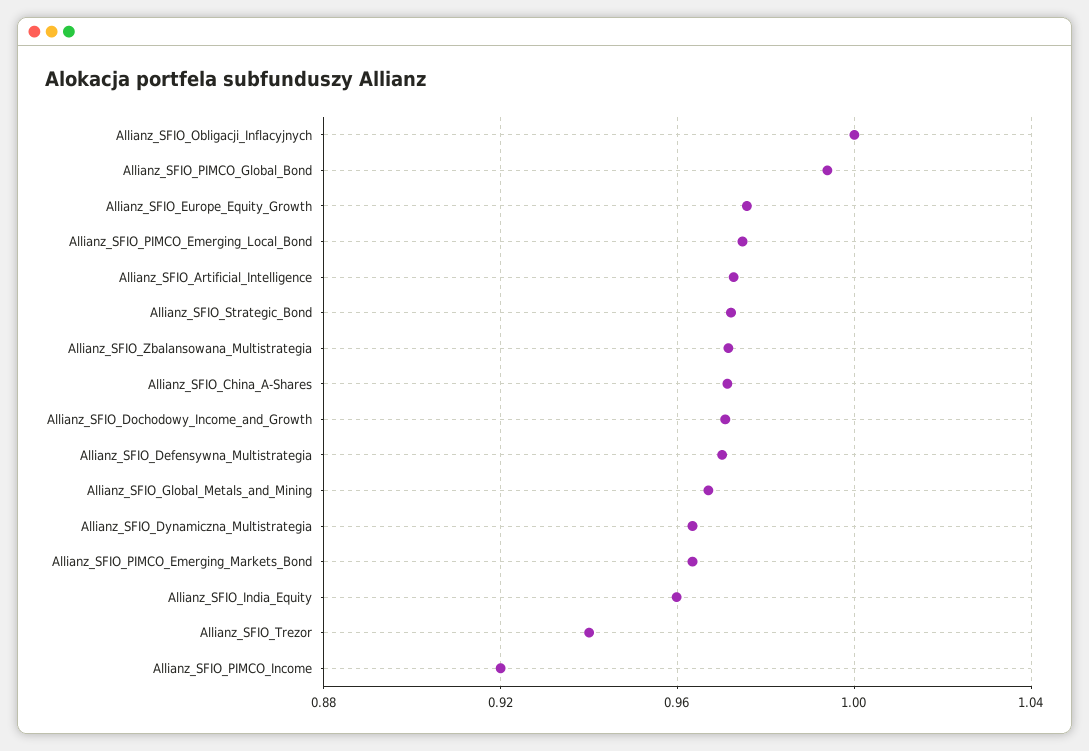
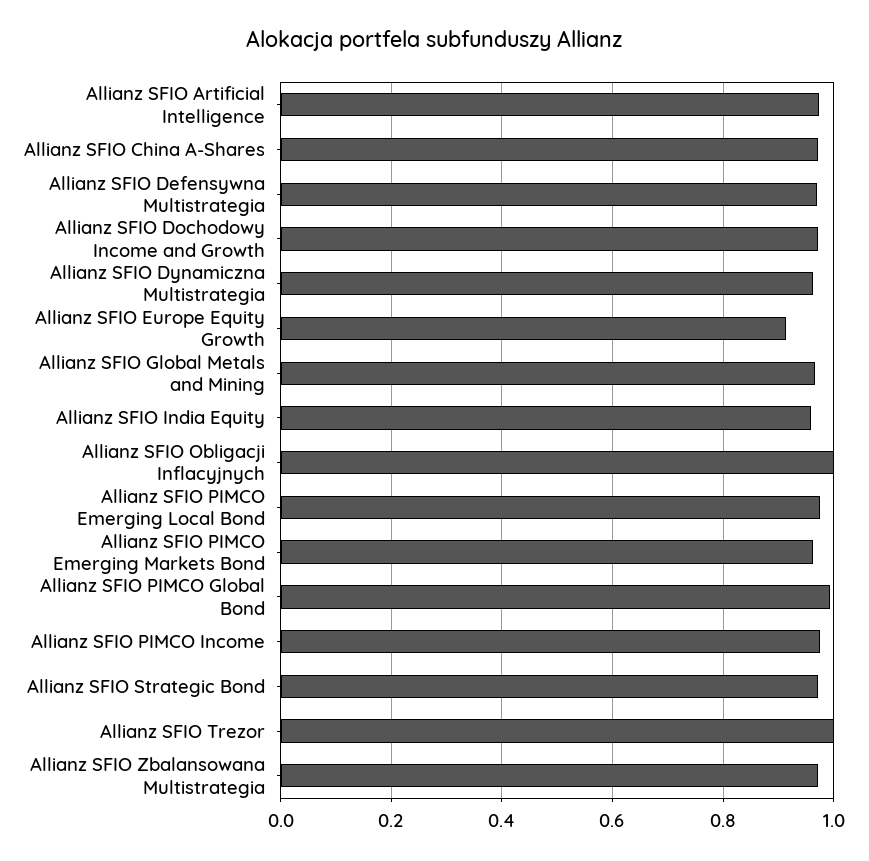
  {
    "Allianz_SFIO_Obligacji_Inflacyjnych": 1,
    "Allianz_SFIO_PIMCO_Global_Bond": 0.995,
-   "Allianz_SFIO_Europe_Equity_Growth": 0.975,
+   "Allianz_SFIO_Europe_Equity_Growth": 0.92,
    "Allianz_SFIO_PIMCO_Emerging_Local_Bond": 0.975,
    "Allianz_SFIO_Artificial_Intelligence": 0.975,
    "Allianz_SFIO_Strategic_Bond": 0.97,
    "Allianz_SFIO_Zbalansowana_Multistrategia": 0.97,
    "Allianz_SFIO_China_A-Shares": 0.97,
    "Allianz_SFIO_Dochodowy_Income_and_Growth": 0.97,
    "Allianz_SFIO_Defensywna_Multistrategia": 0.97,
    "Allianz_SFIO_Global_Metals_and_Mining": 0.965,
    "Allianz_SFIO_Dynamiczna_Multistrategia": 0.965,
    "Allianz_SFIO_PIMCO_Emerging_Markets_Bond": 0.965,
    "Allianz_SFIO_India_Equity": 0.96,
-   "Allianz_SFIO_Trezor": 0.94,
+   "Allianz_SFIO_Trezor": 1,
-   "Allianz_SFIO_PIMCO_Income": 0.92
+   "Allianz_SFIO_PIMCO_Income": 0.98
  }

